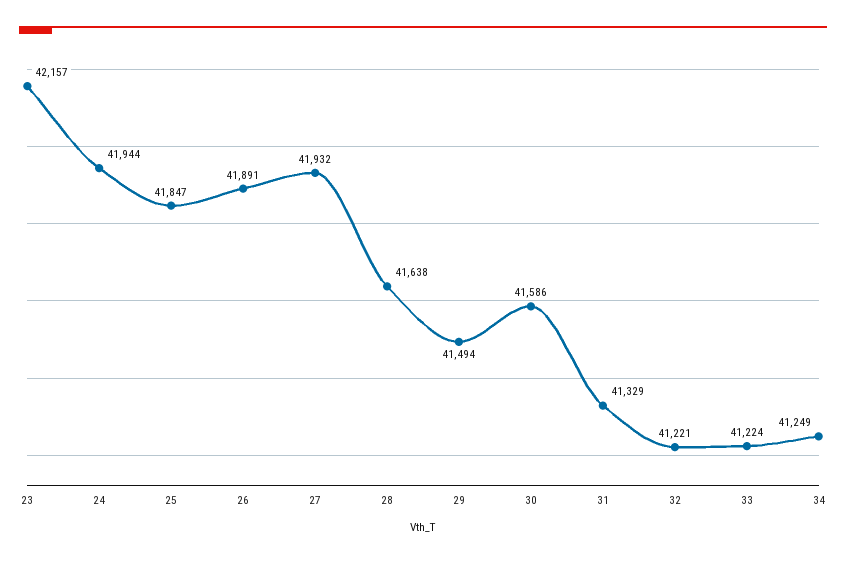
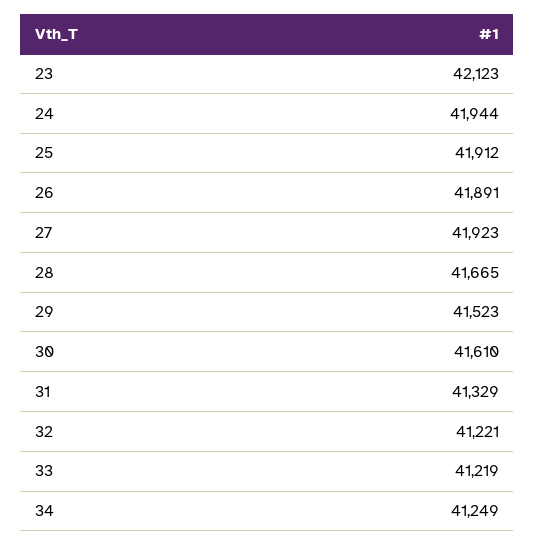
  {
-   "23": 42157,
+   "23": 42123,
    "24": 41944,
-   "25": 41847,
+   "25": 41912,
    "26": 41891,
-   "27": 41932,
+   "27": 41923,
-   "28": 41638,
+   "28": 41665,
-   "29": 41494,
+   "29": 41523,
-   "30": 41586,
+   "30": 41610,
    "31": 41329,
    "32": 41221,
-   "33": 41224,
+   "33": 41219,
    "34": 41249
  }

